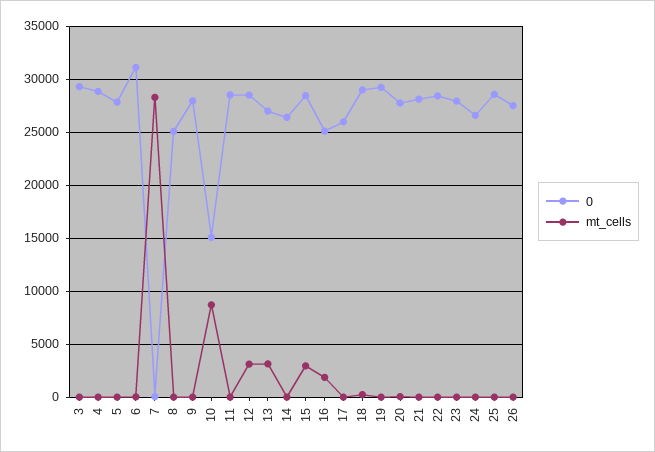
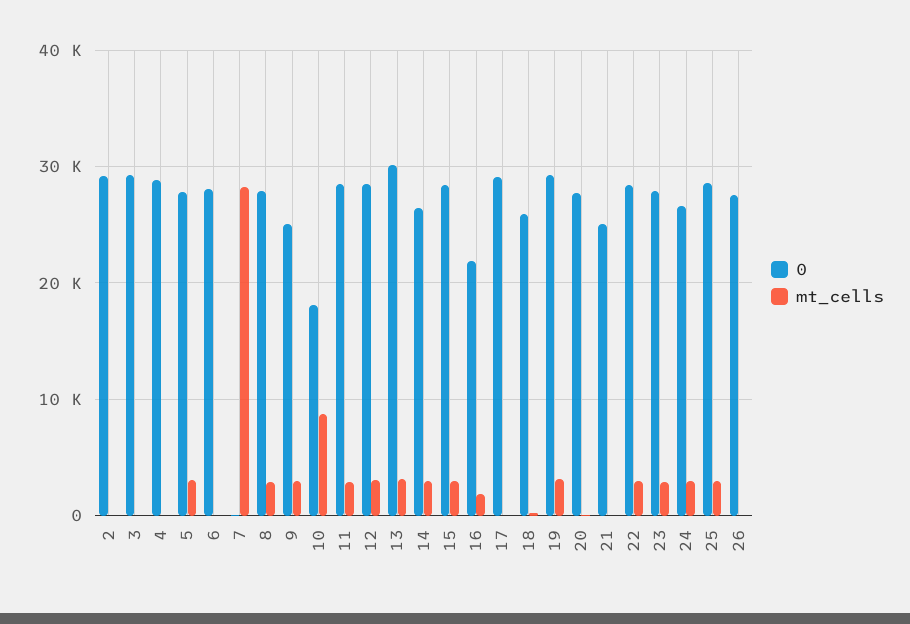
  {
    "0": {
      "3": 29000,
      "4": 29000,
      "5": 28000,
-     "6": 31000,
+     "6": 28000,
      "7": 0,
-     "8": 25000,
+     "8": 28000,
-     "9": 28000,
+     "9": 25000,
-     "10": 15000,
+     "10": 18000,
      "11": 29000,
      "12": 28000,
-     "13": 27000,
+     "13": 30000,
      "14": 26000,
      "15": 28000,
-     "16": 25000,
+     "16": 22000,
-     "17": 26000,
+     "17": 29000,
-     "18": 29000,
+     "18": 26000,
      "19": 29000,
      "20": 28000,
-     "21": 28000,
+     "21": 25000,
      "22": 28000,
      "23": 28000,
      "24": 27000,
      "25": 29000,
-     "26": 28000
+     "26": 28000,
+     "2": 29000
    },
    "mt_cells": {
      "3": 0,
      "4": 0,
-     "5": 0,
+     "5": 3000,
      "6": 0,
      "7": 28000,
-     "8": 0,
+     "8": 3000,
-     "9": 0,
+     "9": 3000,
      "10": 9000,
-     "11": 0,
+     "11": 3000,
      "12": 3000,
      "13": 3000,
-     "14": 0,
+     "14": 3000,
      "15": 3000,
      "16": 2000,
      "17": 0,
      "18": 0,
-     "19": 0,
+     "19": 3000,
      "20": 0,
      "21": 0,
-     "22": 0,
+     "22": 3000,
-     "23": 0,
+     "23": 3000,
-     "24": 0,
+     "24": 3000,
-     "25": 0,
+     "25": 3000,
-     "26": 0
+     "26": 0,
+     "2": 0
    }
  }

